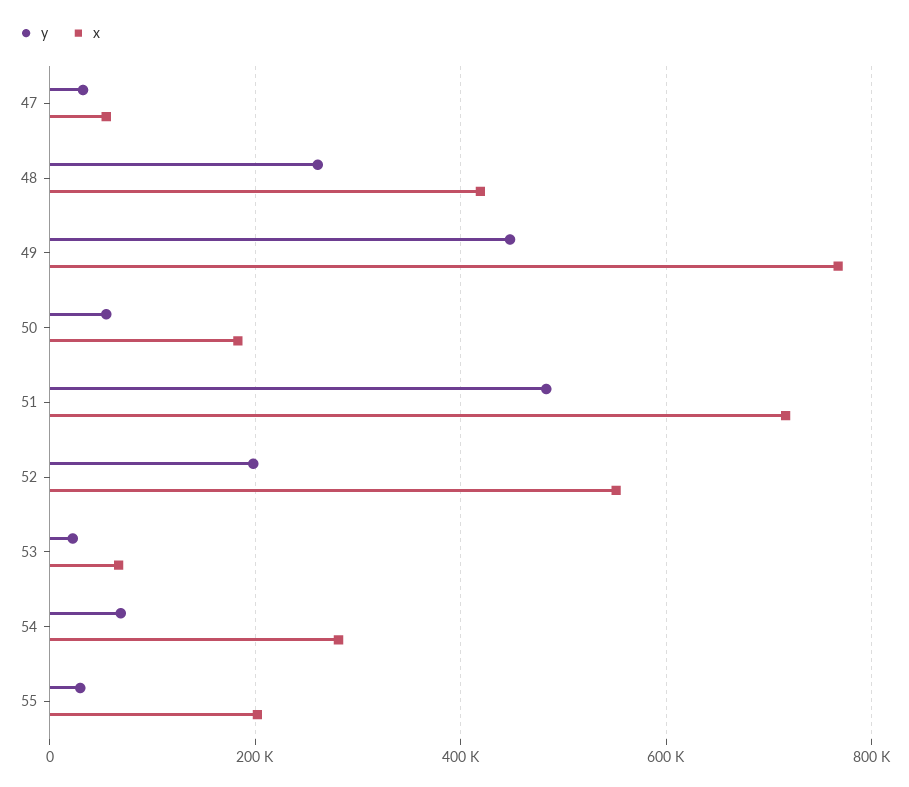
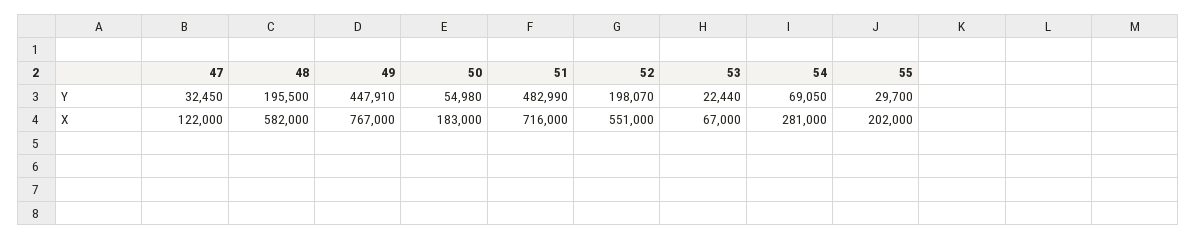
  {
    "y": {
      "47": 32450,
-     "48": 260000,
+     "48": 195500,
      "49": 447910,
      "50": 54980,
      "51": 482990,
      "52": 198070,
      "53": 22440,
      "54": 69050,
      "55": 29700
    },
    "x": {
-     "47": 60000,
+     "47": 122000,
-     "48": 420000,
+     "48": 582000,
      "49": 767000,
      "50": 183000,
      "51": 716000,
      "52": 551000,
      "53": 67000,
      "54": 281000,
      "55": 202000
    }
  }

